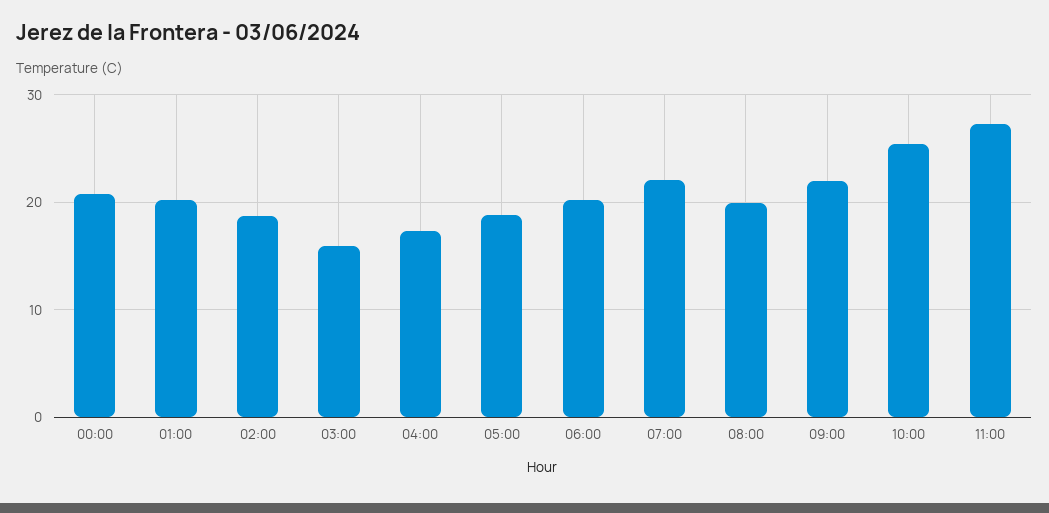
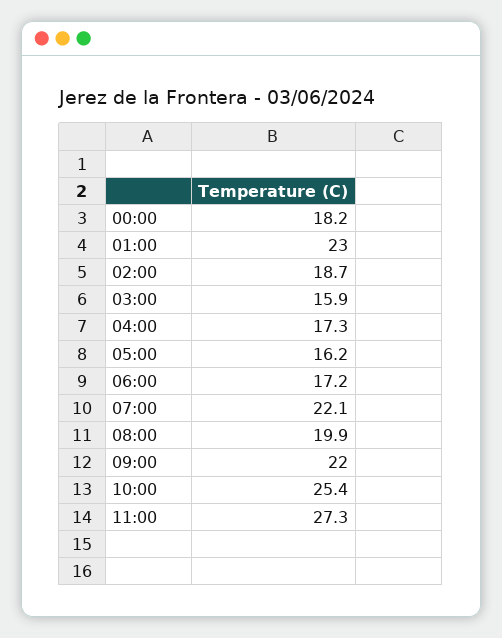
  {
-   "00:00": 21,
+   "00:00": 18.2,
-   "01:00": 20,
+   "01:00": 23,
    "02:00": 18.7,
    "03:00": 15.9,
    "04:00": 17.3,
-   "05:00": 19,
+   "05:00": 16.2,
-   "06:00": 20,
+   "06:00": 17.2,
    "07:00": 22.1,
    "08:00": 19.9,
    "09:00": 22,
    "10:00": 25.4,
    "11:00": 27.3
  }

